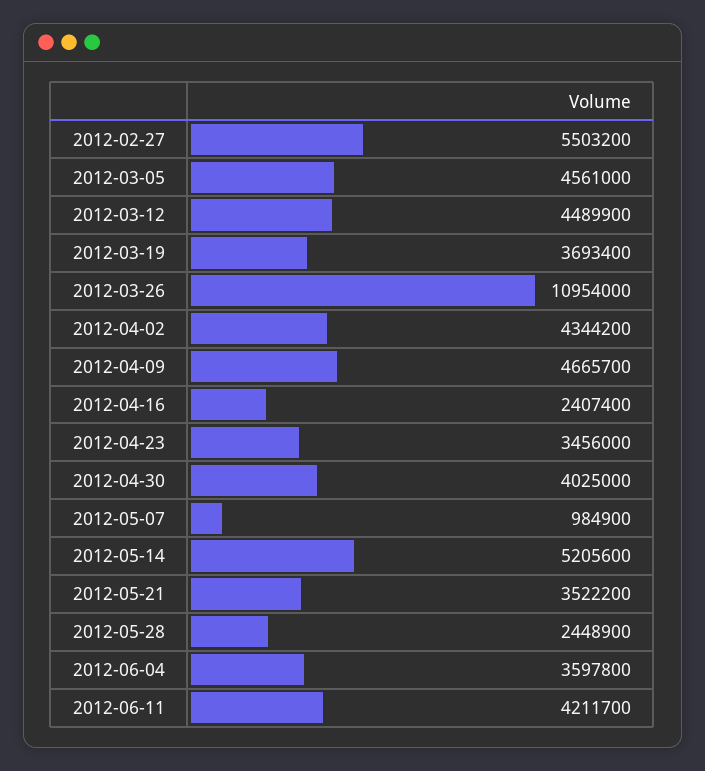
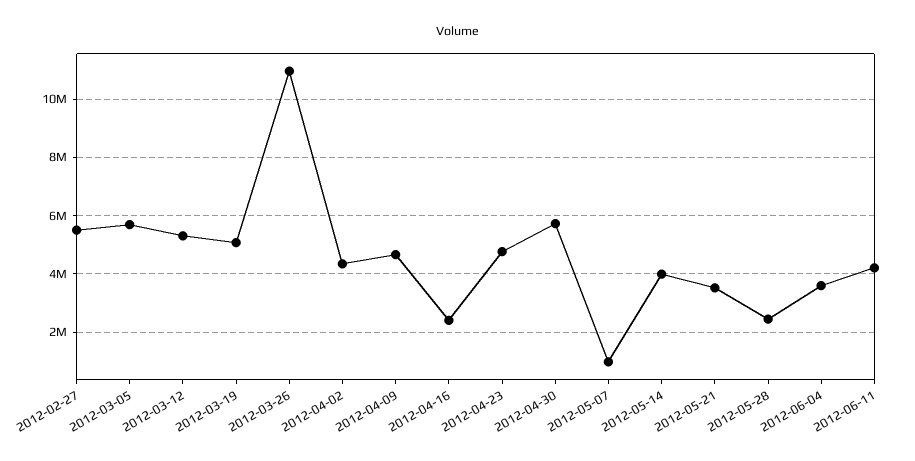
  {
    "2012-02-27": 5503200,
-   "2012-03-05": 4561000,
+   "2012-03-05": 5750000,
-   "2012-03-12": 4489900,
+   "2012-03-12": 5250000,
-   "2012-03-19": 3693400,
+   "2012-03-19": 5000000,
    "2012-03-26": 10954000,
    "2012-04-02": 4344200,
    "2012-04-09": 4665700,
    "2012-04-16": 2407400,
-   "2012-04-23": 3456000,
+   "2012-04-23": 4750000,
-   "2012-04-30": 4025000,
+   "2012-04-30": 5750000,
    "2012-05-07": 984900,
-   "2012-05-14": 5205600,
+   "2012-05-14": 4000000,
    "2012-05-21": 3522200,
    "2012-05-28": 2448900,
    "2012-06-04": 3597800,
    "2012-06-11": 4211700
  }

